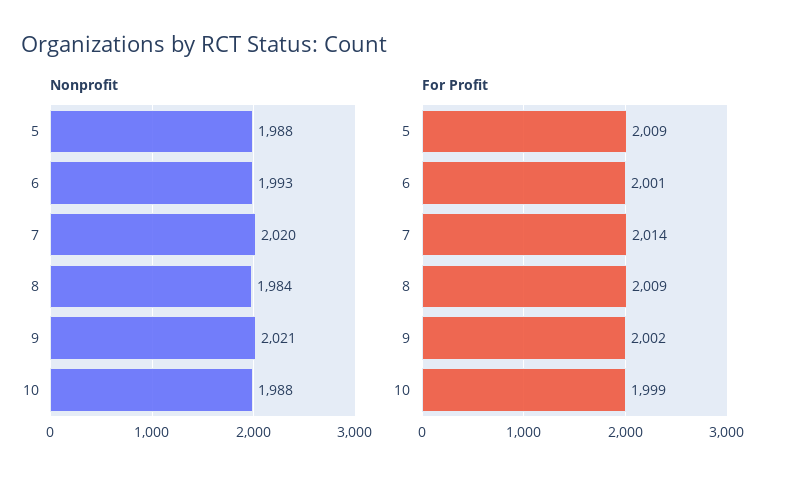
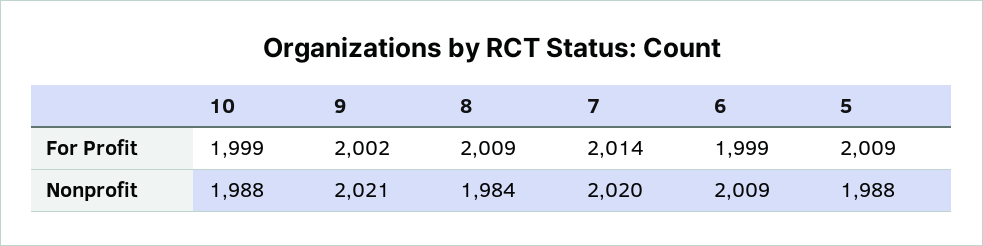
  {
    "Nonprofit": {
      "5": 1988,
-     "6": 1993,
+     "6": 2009,
      "7": 2020,
      "8": 1984,
      "9": 2021,
      "10": 1988
    },
    "For Profit": {
      "5": 2009,
-     "6": 2001,
+     "6": 1999,
      "7": 2014,
      "8": 2009,
      "9": 2002,
      "10": 1999
    }
  }

